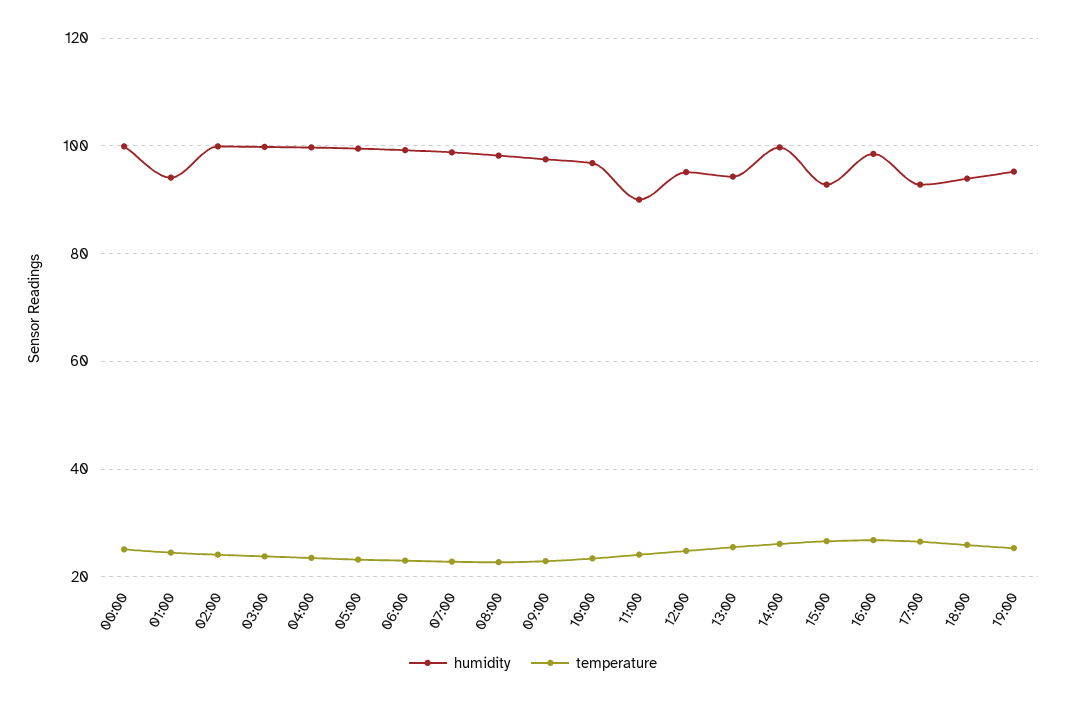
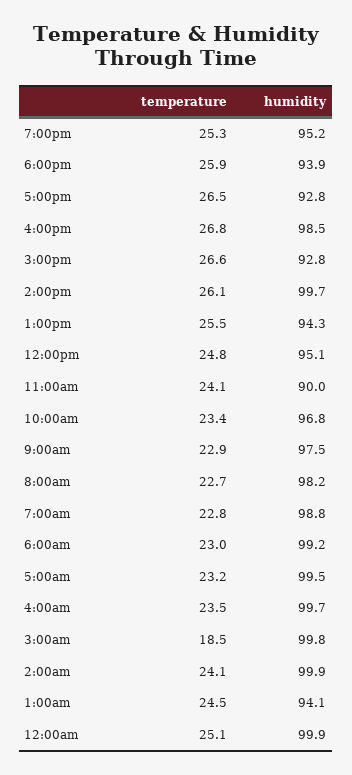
  {
    "humidity": {
      "00:00": 99.9,
      "01:00": 94.1,
      "02:00": 99.9,
      "03:00": 99.8,
      "04:00": 99.7,
      "05:00": 99.5,
      "06:00": 99.2,
      "07:00": 98.8,
      "08:00": 98.2,
      "09:00": 97.5,
      "10:00": 96.8,
      "11:00": 90,
      "12:00": 95.1,
      "13:00": 94.3,
      "14:00": 99.7,
      "15:00": 92.8,
      "16:00": 98.5,
      "17:00": 92.8,
      "18:00": 93.9,
      "19:00": 95.2
    },
    "temperature": {
      "00:00": 25.1,
      "01:00": 24.5,
      "02:00": 24.1,
-     "03:00": 24,
+     "03:00": 18.5,
      "04:00": 23.5,
      "05:00": 23.2,
      "06:00": 23,
      "07:00": 22.8,
      "08:00": 22.7,
      "09:00": 22.9,
      "10:00": 23.4,
      "11:00": 24.1,
      "12:00": 24.8,
      "13:00": 25.5,
      "14:00": 26.1,
      "15:00": 26.6,
      "16:00": 26.8,
      "17:00": 26.5,
      "18:00": 25.9,
      "19:00": 25.3
    }
  }

